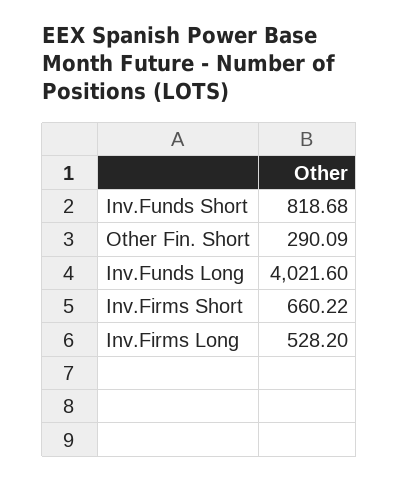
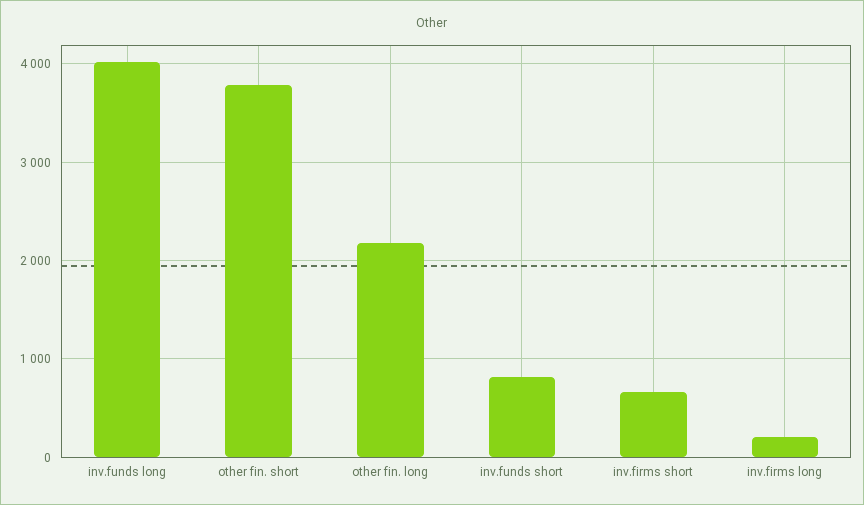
  {
    "Inv.Funds Short": 818.68,
-   "Other Fin. Short": 290.09,
+   "Other Fin. Short": 3800,
    "Inv.Funds Long": 4021.6,
    "Inv.Firms Short": 660.22,
-   "Inv.Firms Long": 528.2
+   "Inv.Firms Long": 200,
+   "other fin. long": 2200
  }

